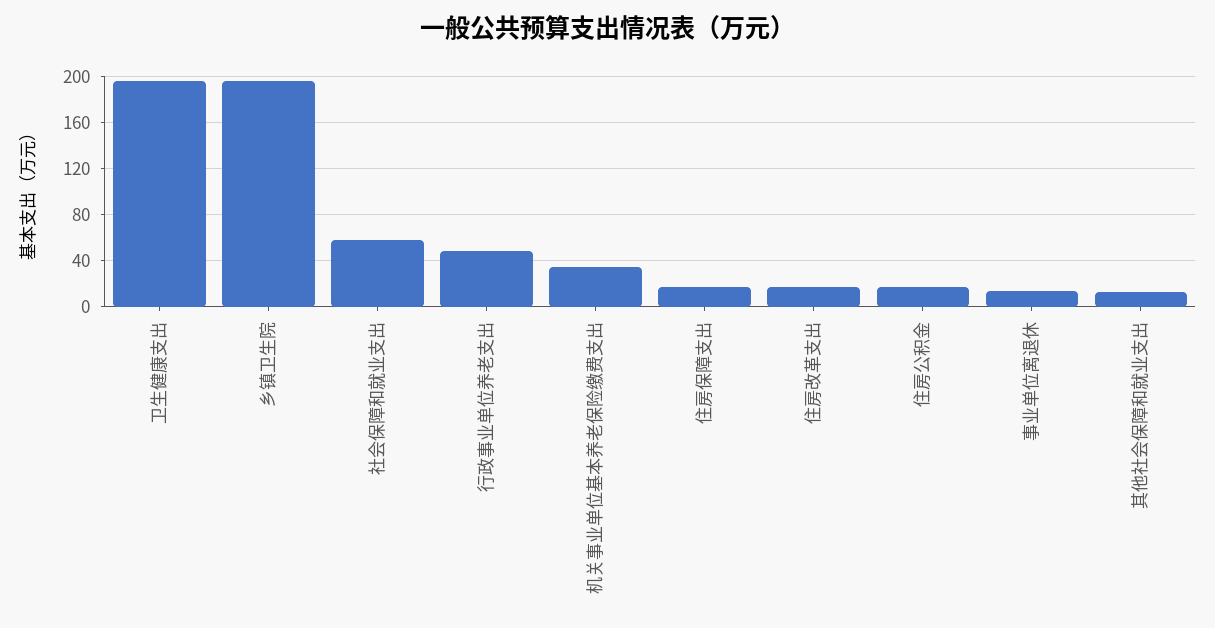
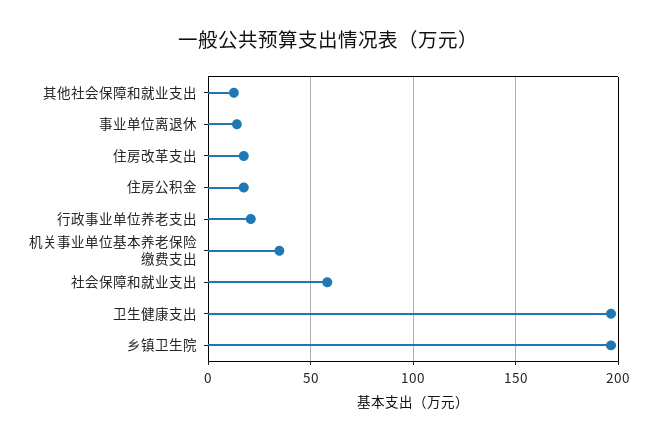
  {
    "卫生健康支出": 195,
    "乡镇卫生院": 195,
    "社会保障和就业支出": 60,
-   "行政事业单位养老支出": 50,
+   "行政事业单位养老支出": 20,
    "机关事业单位基本养老保险缴费支出": 35,
-   "住房保障支出": 20,
    "住房改革支出": 15,
    "住房公积金": 15,
    "事业单位离退休": 15,
    "其他社会保障和就业支出": 15
  }

